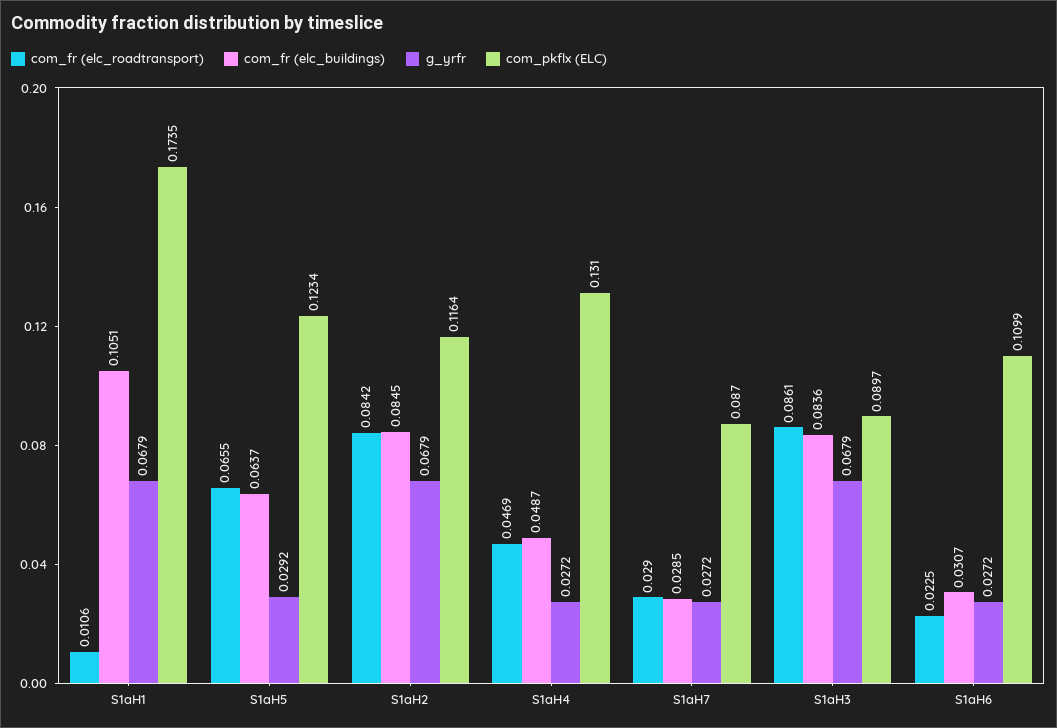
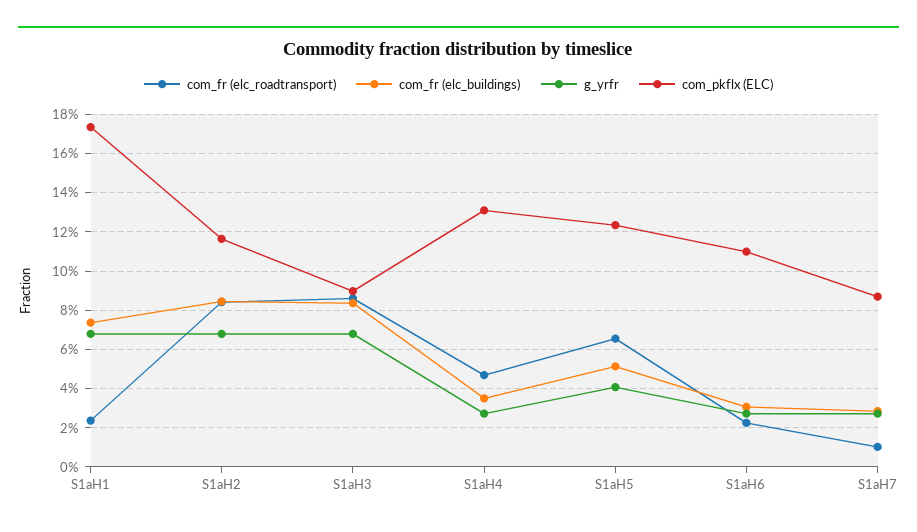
  {
    "com_fr (elc_roadtransport)": {
-     "S1aH1": 0.0106,
+     "S1aH1": 0.025,
      "S1aH5": 0.0655,
      "S1aH2": 0.0842,
      "S1aH4": 0.0469,
-     "S1aH7": 0.029,
+     "S1aH7": 0.01,
      "S1aH3": 0.0861,
      "S1aH6": 0.0225
    },
    "com_fr (elc_buildings)": {
-     "S1aH1": 0.1051,
+     "S1aH1": 0.075,
-     "S1aH5": 0.0637,
+     "S1aH5": 0.05,
      "S1aH2": 0.0845,
-     "S1aH4": 0.0487,
+     "S1aH4": 0.035,
      "S1aH7": 0.0285,
      "S1aH3": 0.0836,
      "S1aH6": 0.0307
    },
    "g_yrfr": {
      "S1aH1": 0.0679,
-     "S1aH5": 0.0292,
+     "S1aH5": 0.04,
      "S1aH2": 0.0679,
      "S1aH4": 0.0272,
      "S1aH7": 0.0272,
      "S1aH3": 0.0679,
      "S1aH6": 0.0272
    },
    "com_pkflx (ELC)": {
      "S1aH1": 0.1735,
      "S1aH5": 0.1234,
      "S1aH2": 0.1164,
      "S1aH4": 0.131,
      "S1aH7": 0.087,
      "S1aH3": 0.0897,
      "S1aH6": 0.1099
    }
  }

